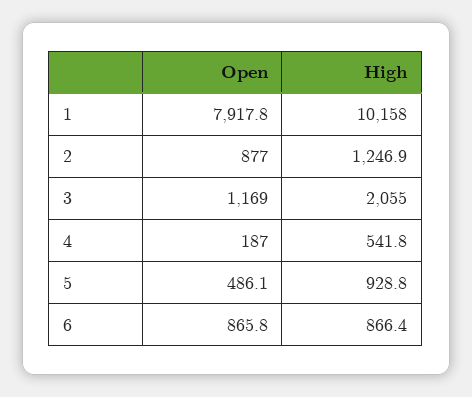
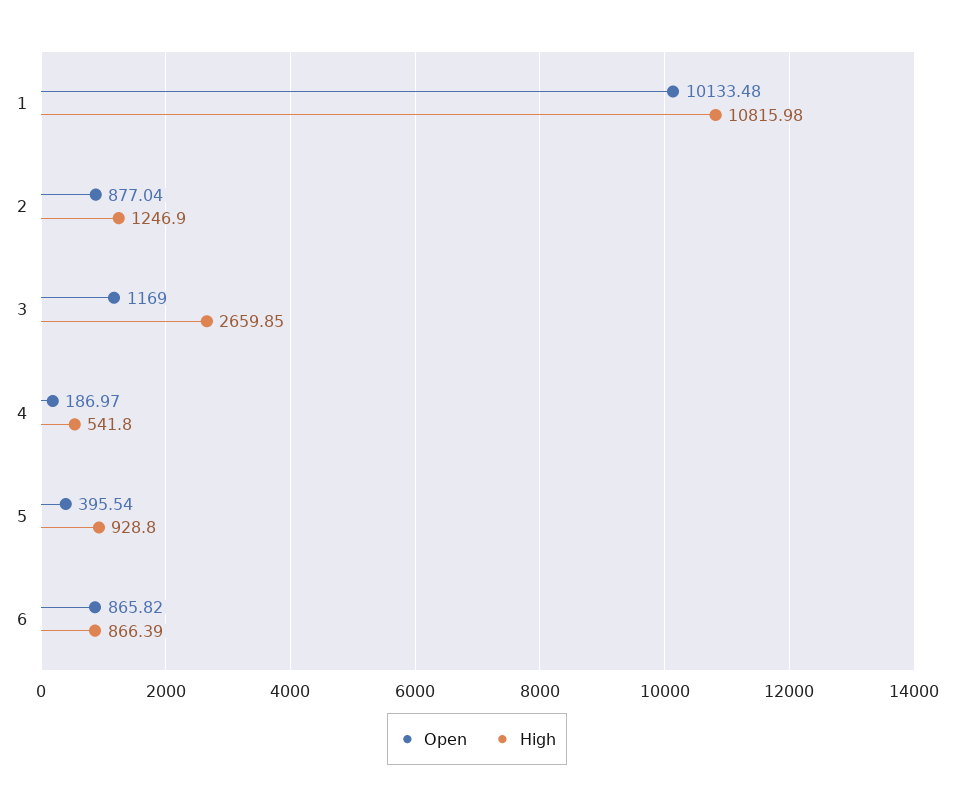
  {
    "Open": {
-     "1": 7917.8,
+     "1": 10133.48,
      "2": 877.04,
      "3": 1169,
      "4": 186.97,
-     "5": 486.1,
+     "5": 395.54,
      "6": 865.82
    },
    "High": {
-     "1": 10158,
+     "1": 10815.98,
      "2": 1246.9,
-     "3": 2055,
+     "3": 2659.85,
      "4": 541.8,
      "5": 928.8,
      "6": 866.39
    }
  }

